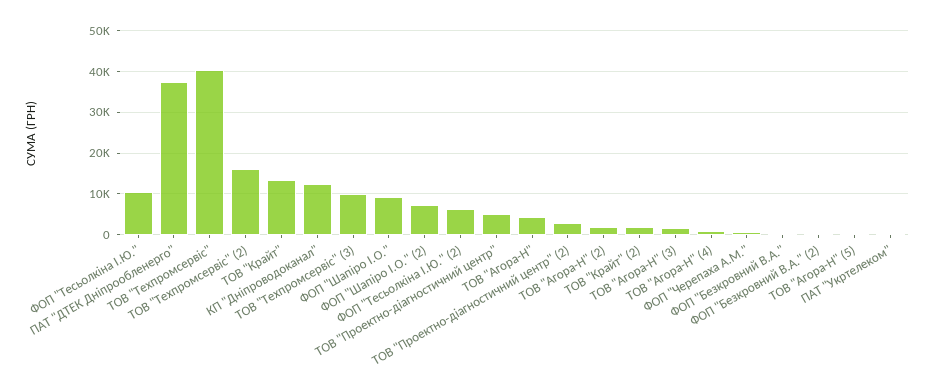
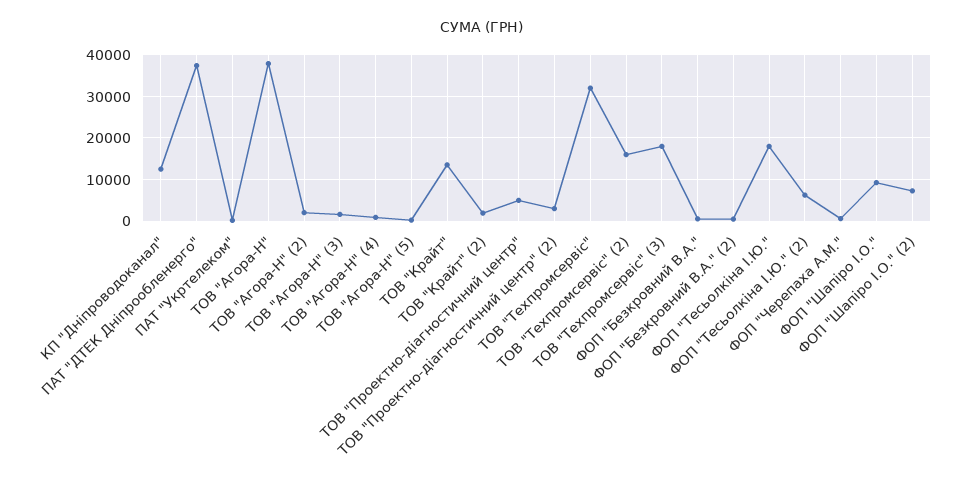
  {
-   "ФОП \"Тесьолкіна І.Ю.\"": 10000,
+   "ФОП \"Тесьолкіна І.Ю.\"": 18000,
    "ПАТ \"ДТЕК Дніпрообленерго\"": 38000,
-   "ТОВ \"Техпромсервіс\"": 40000,
+   "ТОВ \"Техпромсервіс\"": 32000,
    "ТОВ \"Техпромсервіс\" (2)": 16000,
    "ТОВ \"Крайт\"": 14000,
    "КП \"Дніпроводоканал\"": 12000,
-   "ТОВ \"Техпромсервіс\" (3)": 10000,
+   "ТОВ \"Техпромсервіс\" (3)": 18000,
    "ФОП \"Шапіро І.О.\"": 10000,
    "ФОП \"Шапіро І.О.\" (2)": 8000,
    "ФОП \"Тесьолкіна І.Ю.\" (2)": 6000,
    "ТОВ \"Проектно-діагностичний центр\"": 6000,
-   "ТОВ \"Агора-Н\"": 4000,
+   "ТОВ \"Агора-Н\"": 38000,
    "ТОВ \"Проектно-діагностичний центр\" (2)": 4000,
    "ТОВ \"Агора-Н\" (2)": 2000,
    "ТОВ \"Крайт\" (2)": 2000,
    "ТОВ \"Агора-Н\" (3)": 2000,
    "ТОВ \"Агора-Н\" (4)": 0,
    "ФОП \"Черепаха А.М.\"": 0,
    "ФОП \"Безкровний В.А.\"": 0,
    "ФОП \"Безкровний В.А.\" (2)": 0,
    "ТОВ \"Агора-Н\" (5)": 0,
    "ПАТ \"Укртелеком\"": 0
  }

